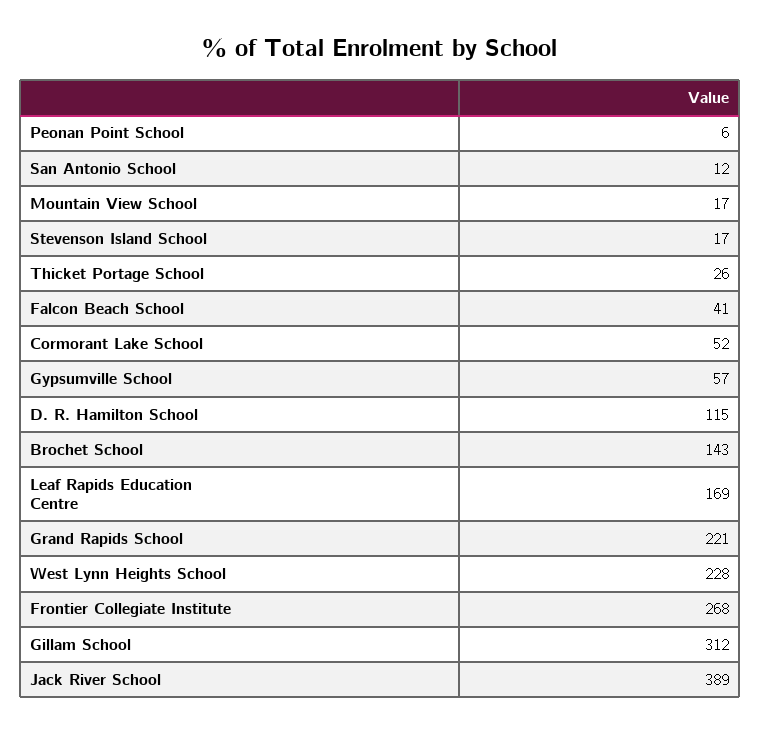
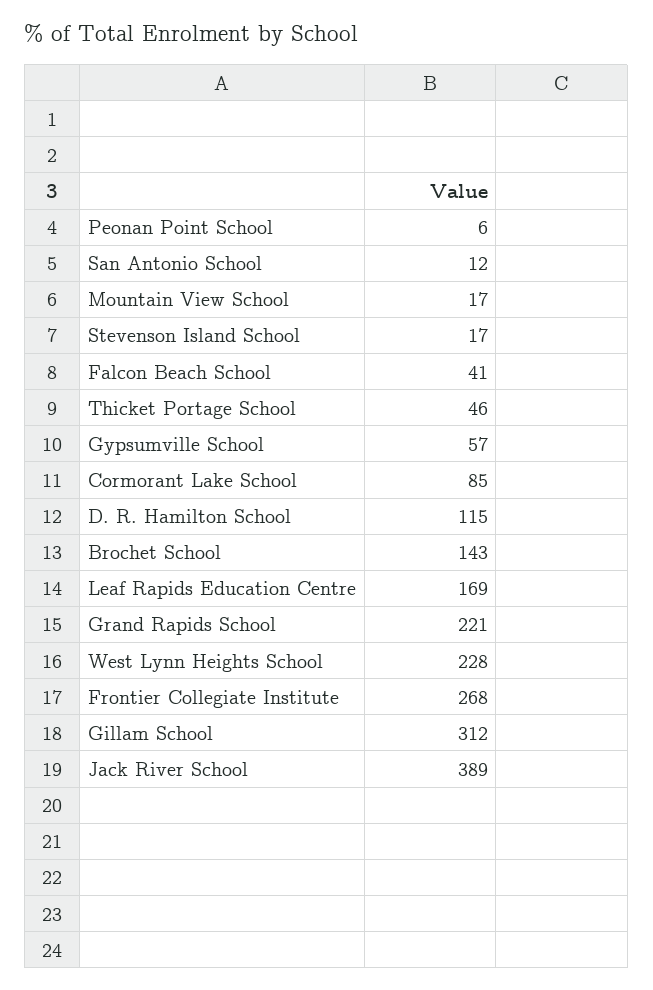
  {
    "Peonan Point School": 6,
    "San Antonio School": 12,
    "Mountain View School": 17,
    "Stevenson Island School": 17,
-   "Thicket Portage School": 26,
+   "Thicket Portage School": 46,
    "Falcon Beach School": 41,
-   "Cormorant Lake School": 52,
+   "Cormorant Lake School": 85,
    "Gypsumville School": 57,
    "D. R. Hamilton School": 115,
    "Brochet School": 143,
    "Leaf Rapids Education Centre": 169,
    "Grand Rapids School": 221,
    "West Lynn Heights School": 228,
    "Frontier Collegiate Institute": 268,
    "Gillam School": 312,
    "Jack River School": 389
  }

